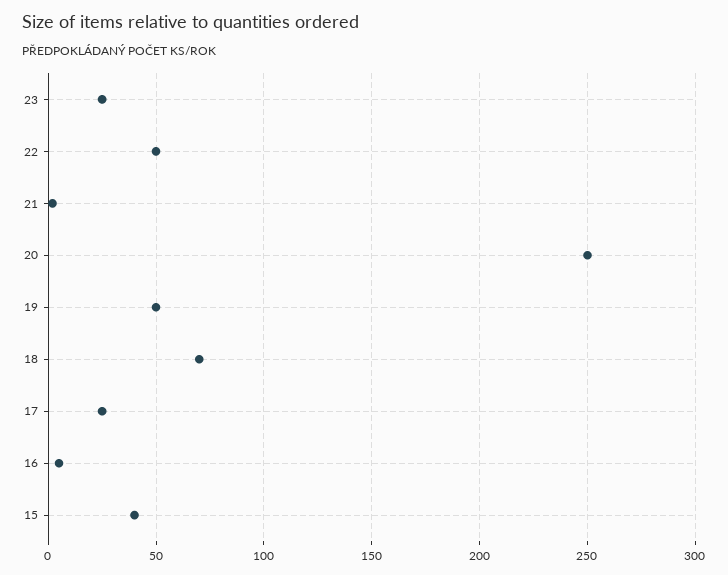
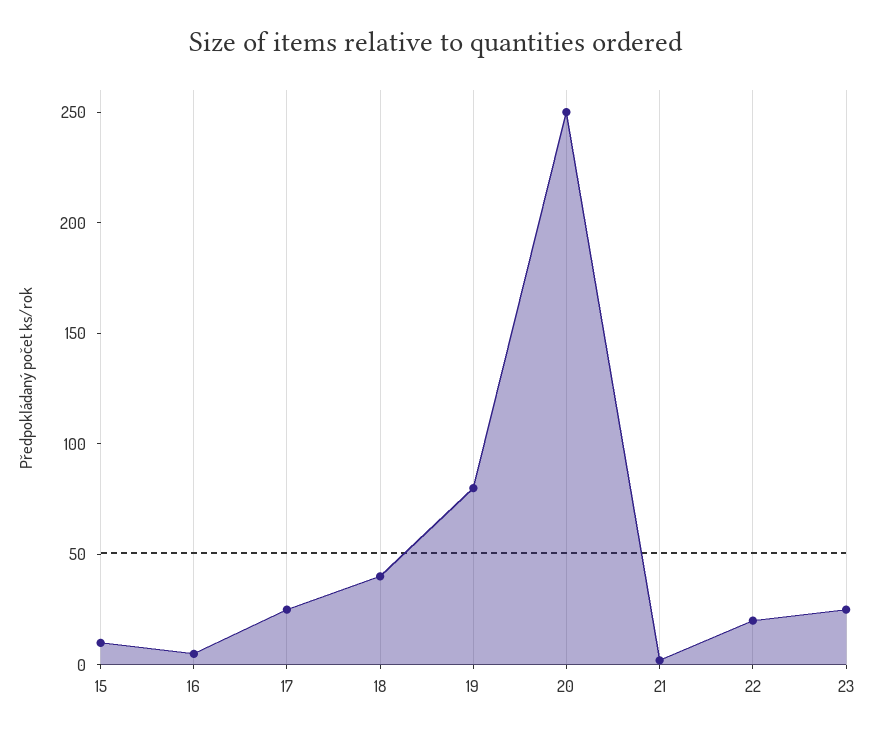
  {
    "23": 25,
-   "22": 50,
+   "22": 20,
    "21": 0,
    "20": 250,
-   "19": 50,
+   "19": 80,
-   "18": 70,
+   "18": 40,
    "17": 25,
    "16": 5,
-   "15": 40
+   "15": 10
  }

